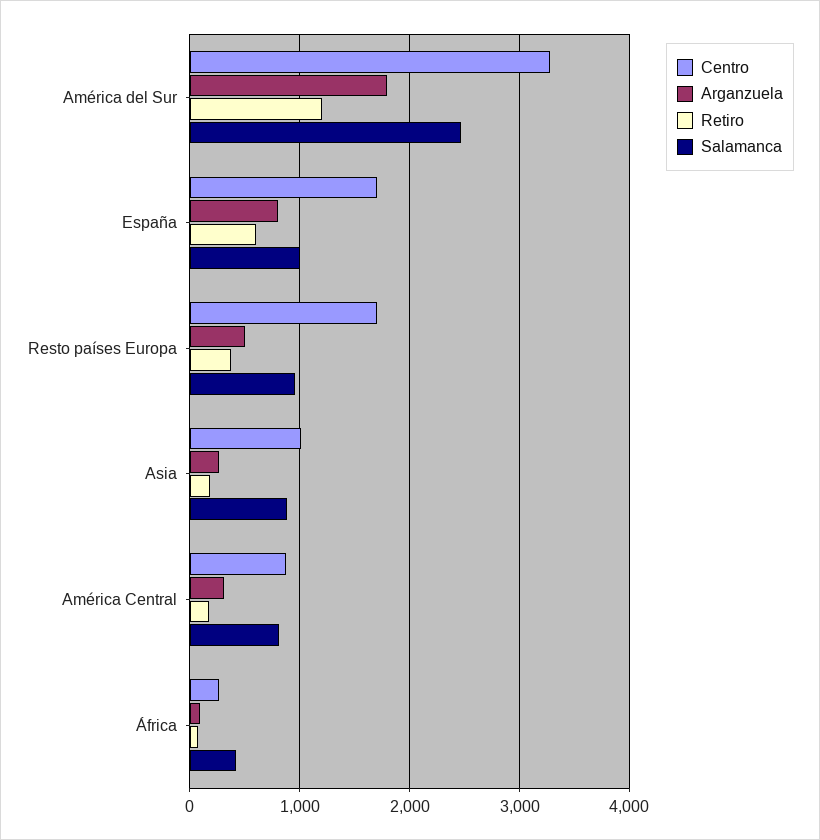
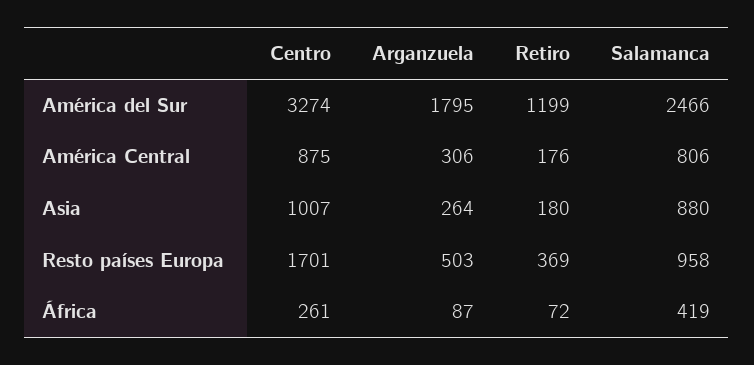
  {
    "Centro": {
      "América del Sur": 3274,
-     "España": 1700,
      "Resto países Europa": 1701,
      "Asia": 1007,
      "América Central": 875,
      "África": 261
    },
    "Arganzuela": {
      "América del Sur": 1795,
-     "España": 800,
      "Resto países Europa": 503,
      "Asia": 264,
      "América Central": 306,
      "África": 87
    },
    "Retiro": {
      "América del Sur": 1199,
-     "España": 600,
      "Resto países Europa": 369,
      "Asia": 180,
      "América Central": 176,
      "África": 72
    },
    "Salamanca": {
      "América del Sur": 2466,
-     "España": 1000,
      "Resto países Europa": 958,
      "Asia": 880,
      "América Central": 806,
      "África": 419
    }
  }

